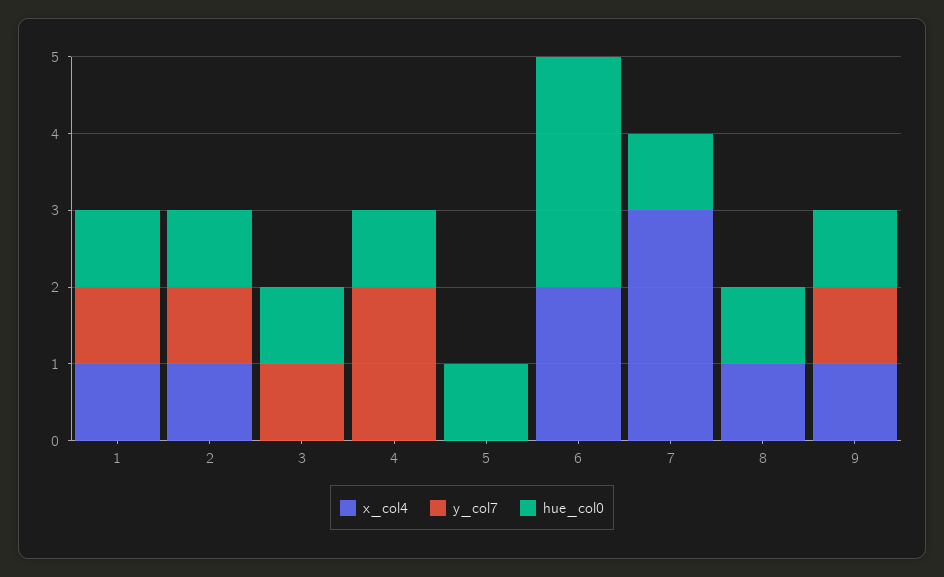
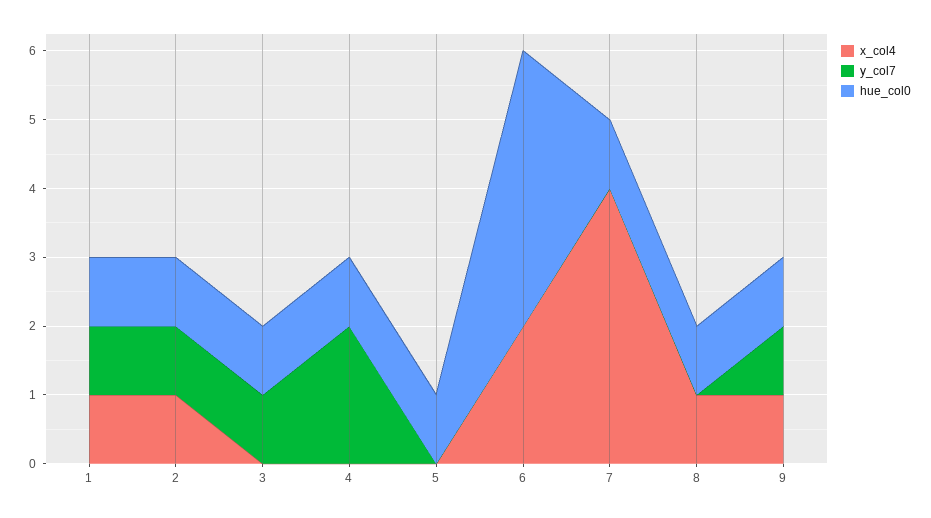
  {
    "x_col4": {
      "1": 1,
      "2": 1,
      "3": 0,
      "4": 0,
      "5": 0,
      "6": 2,
-     "7": 3,
+     "7": 4,
      "8": 1,
      "9": 1
    },
    "y_col7": {
      "1": 1,
      "2": 1,
      "3": 1,
      "4": 2,
      "5": 0,
      "6": 0,
      "7": 0,
      "8": 0,
      "9": 1
    },
    "hue_col0": {
      "1": 1,
      "2": 1,
      "3": 1,
      "4": 1,
      "5": 1,
-     "6": 3,
+     "6": 4,
      "7": 1,
      "8": 1,
      "9": 1
    }
  }

